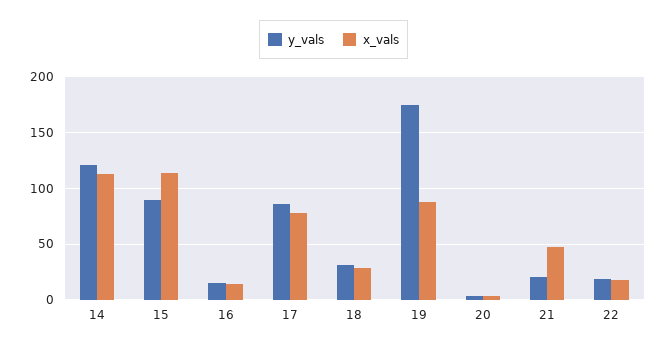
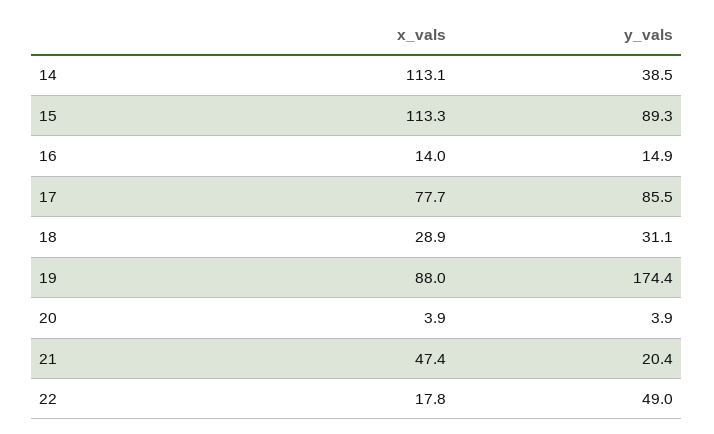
  {
    "y_vals": {
-     "14": 120,
+     "14": 38.5,
      "15": 89.3,
      "16": 14.9,
      "17": 85.5,
      "18": 31.1,
      "19": 174.4,
      "20": 3.9,
      "21": 20.4,
-     "22": 20
+     "22": 49
    },
    "x_vals": {
      "14": 113.1,
      "15": 113.3,
      "16": 14,
      "17": 77.7,
      "18": 28.9,
      "19": 88,
      "20": 3.9,
      "21": 47.4,
      "22": 17.8
    }
  }

